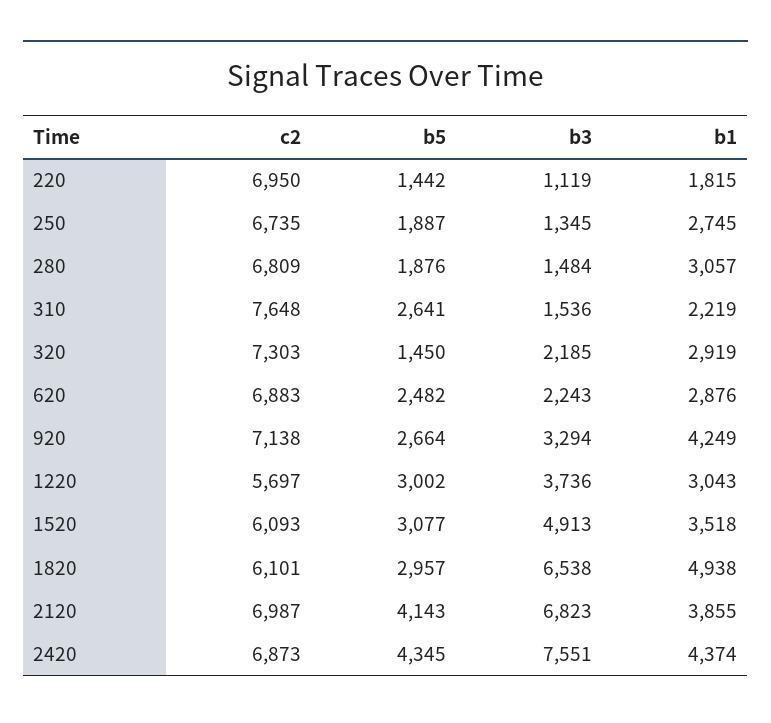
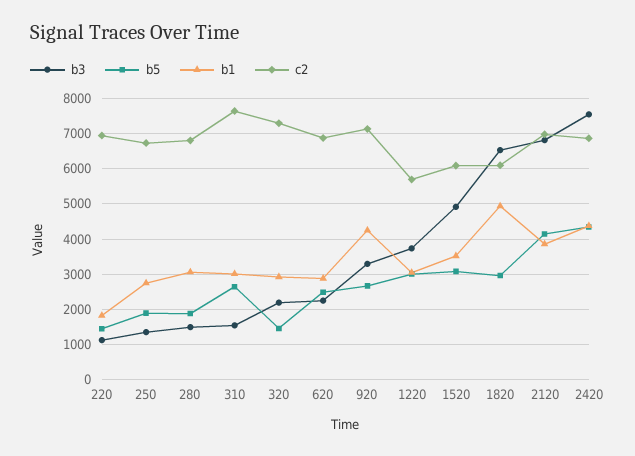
  {
    "c2": {
      "220": 6950,
      "250": 6735,
      "280": 6809,
      "310": 7648,
      "320": 7303,
      "620": 6883,
      "920": 7138,
      "1220": 5697,
      "1520": 6093,
      "1820": 6101,
      "2120": 6987,
      "2420": 6873
    },
    "b5": {
      "220": 1442,
      "250": 1887,
      "280": 1876,
      "310": 2641,
      "320": 1450,
      "620": 2482,
      "920": 2664,
      "1220": 3002,
      "1520": 3077,
      "1820": 2957,
      "2120": 4143,
      "2420": 4345
    },
    "b3": {
      "220": 1119,
      "250": 1345,
      "280": 1484,
      "310": 1536,
      "320": 2185,
      "620": 2243,
      "920": 3294,
      "1220": 3736,
      "1520": 4913,
      "1820": 6538,
      "2120": 6823,
      "2420": 7551
    },
    "b1": {
      "220": 1815,
      "250": 2745,
      "280": 3057,
-     "310": 2219,
+     "310": 3000,
      "320": 2919,
      "620": 2876,
      "920": 4249,
      "1220": 3043,
      "1520": 3518,
      "1820": 4938,
      "2120": 3855,
      "2420": 4374
    }
  }

